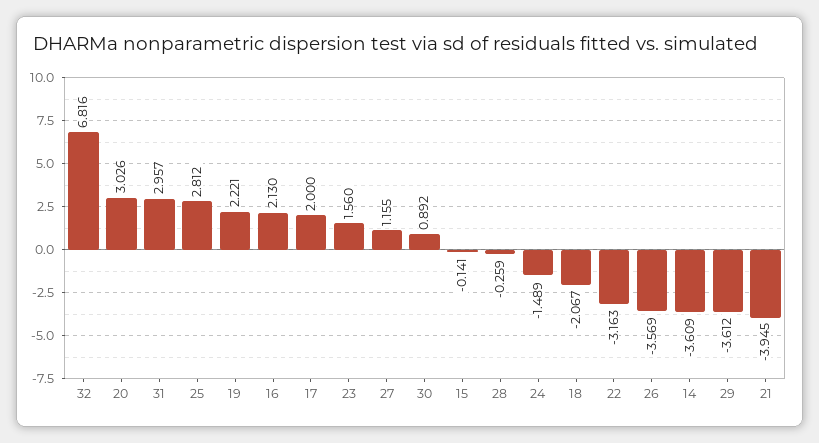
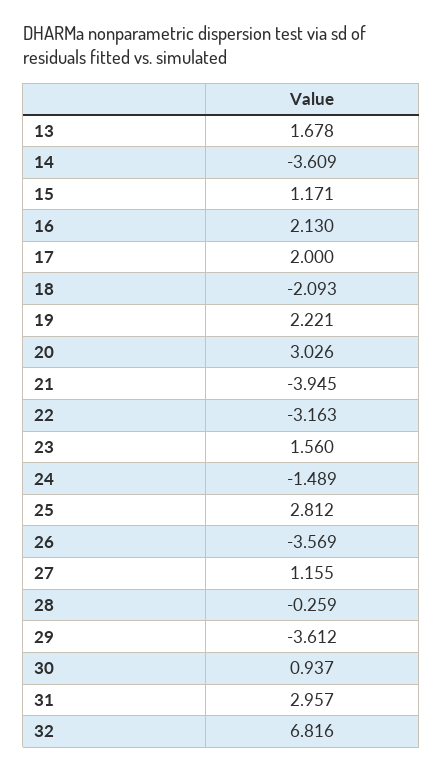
  {
    "32": 6.816,
    "20": 3.026,
    "31": 2.957,
    "25": 2.812,
    "19": 2.221,
    "16": 2.13,
    "17": 2,
    "23": 1.56,
    "27": 1.155,
-   "30": 0.892,
+   "30": 0.937,
-   "15": -0.141,
+   "15": 1.171,
    "28": -0.259,
    "24": -1.489,
-   "18": -2.067,
+   "18": -2.093,
    "22": -3.163,
    "26": -3.569,
    "14": -3.609,
    "29": -3.612,
-   "21": -3.945
+   "21": -3.945,
+   "13": 1.678
  }

